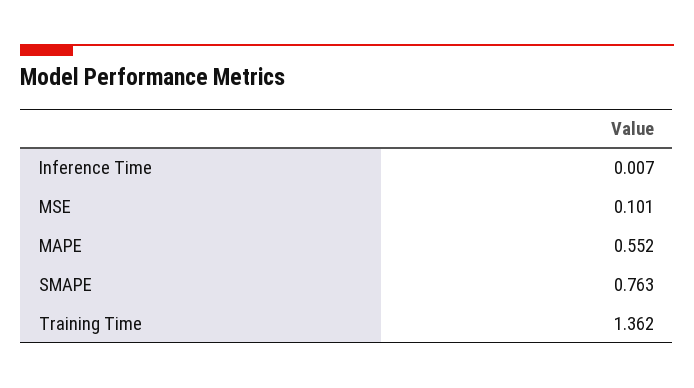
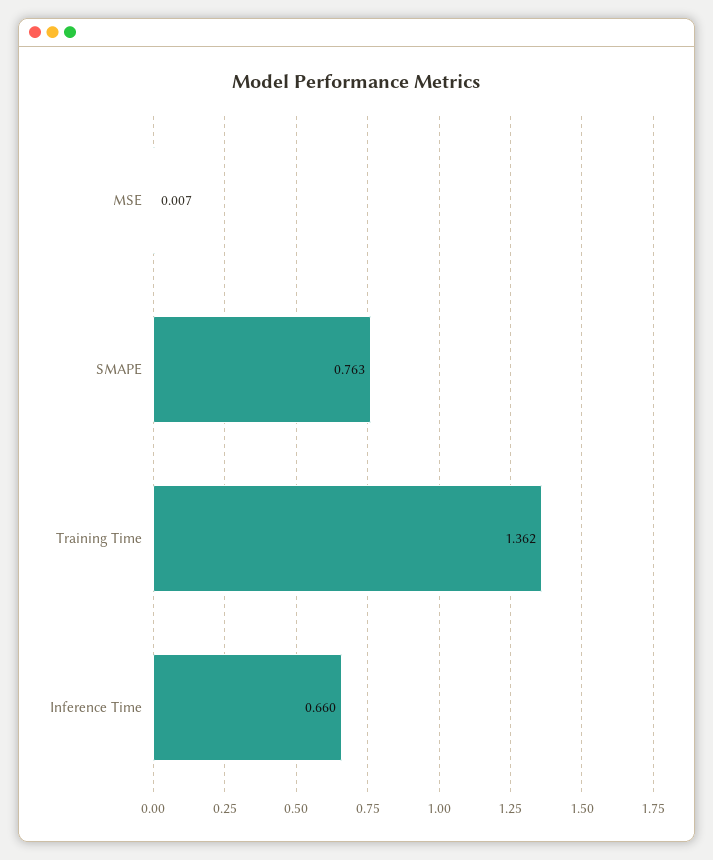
  {
-   "Inference Time": 0.007,
+   "Inference Time": 0.66,
-   "MSE": 0.101,
+   "MSE": 0.007,
-   "MAPE": 0.552,
    "SMAPE": 0.763,
    "Training Time": 1.362
  }

